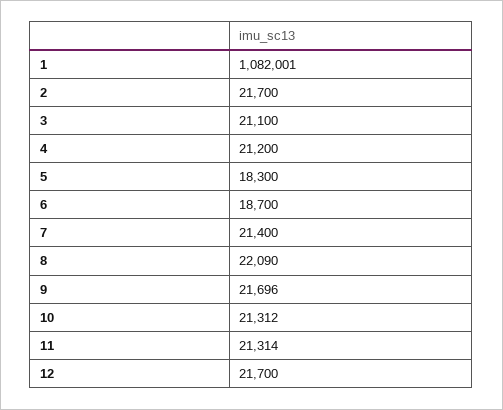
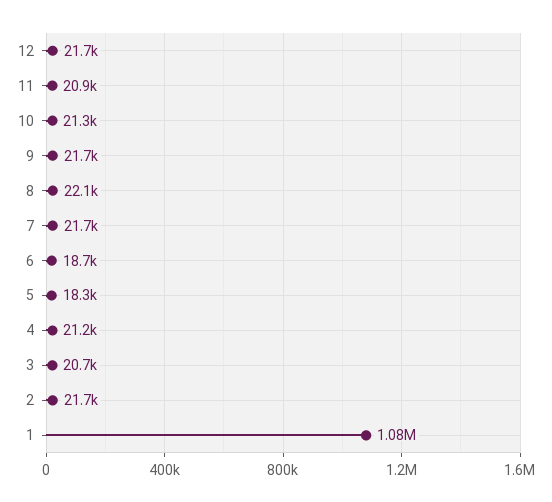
  {
    "1": 1082001,
    "2": 21700,
-   "3": 21100,
+   "3": 20700,
    "4": 21200,
    "5": 18300,
    "6": 18700,
-   "7": 21400,
+   "7": 21700,
    "8": 22090,
    "9": 21696,
    "10": 21312,
-   "11": 21314,
+   "11": 20900,
    "12": 21700
  }

